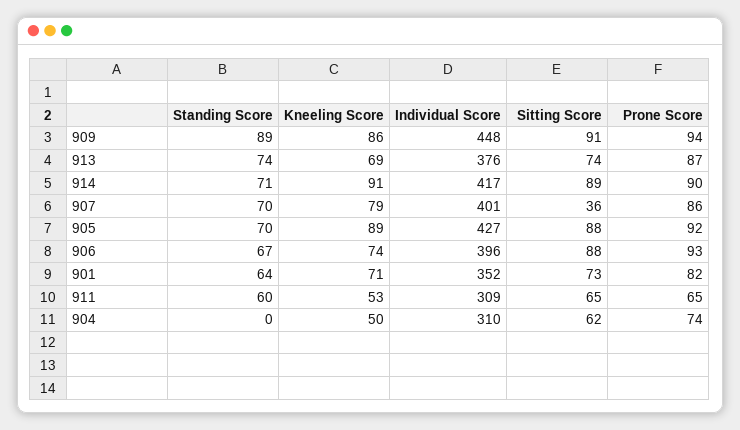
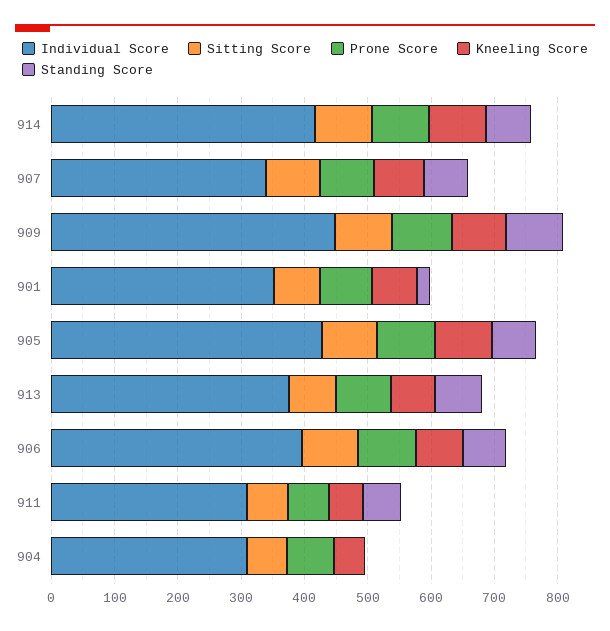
  {
    "Standing Score": {
      "909": 89,
      "913": 74,
      "914": 71,
      "907": 70,
      "905": 70,
      "906": 67,
-     "901": 64,
+     "901": 20,
      "911": 60,
      "904": 0
    },
    "Kneeling Score": {
      "909": 86,
      "913": 69,
      "914": 91,
      "907": 79,
      "905": 89,
      "906": 74,
      "901": 71,
      "911": 53,
      "904": 50
    },
    "Individual Score": {
      "909": 448,
      "913": 376,
      "914": 417,
-     "907": 401,
+     "907": 340,
      "905": 427,
      "906": 396,
      "901": 352,
      "911": 309,
      "904": 310
    },
    "Sitting Score": {
      "909": 91,
      "913": 74,
      "914": 89,
-     "907": 36,
+     "907": 80,
      "905": 88,
      "906": 88,
      "901": 73,
      "911": 65,
      "904": 62
    },
    "Prone Score": {
      "909": 94,
      "913": 87,
      "914": 90,
      "907": 86,
      "905": 92,
      "906": 93,
      "901": 82,
      "911": 65,
      "904": 74
    }
  }

